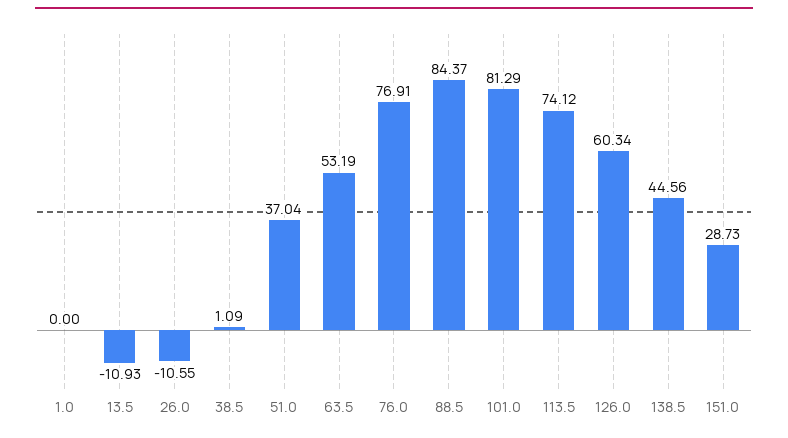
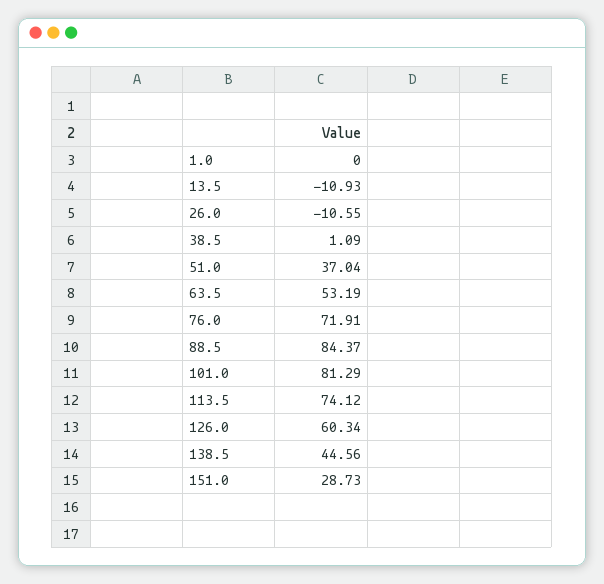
  {
    "1.0": 0,
    "13.5": -10.93,
    "26.0": -10.55,
    "38.5": 1.09,
    "51.0": 37.04,
    "63.5": 53.19,
-   "76.0": 76.91,
+   "76.0": 71.91,
    "88.5": 84.37,
    "101.0": 81.29,
    "113.5": 74.12,
    "126.0": 60.34,
    "138.5": 44.56,
    "151.0": 28.73
  }

